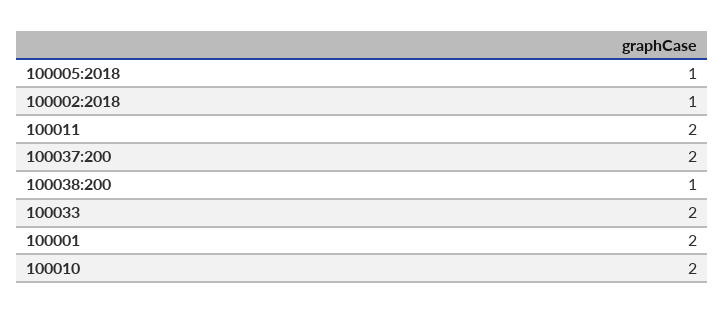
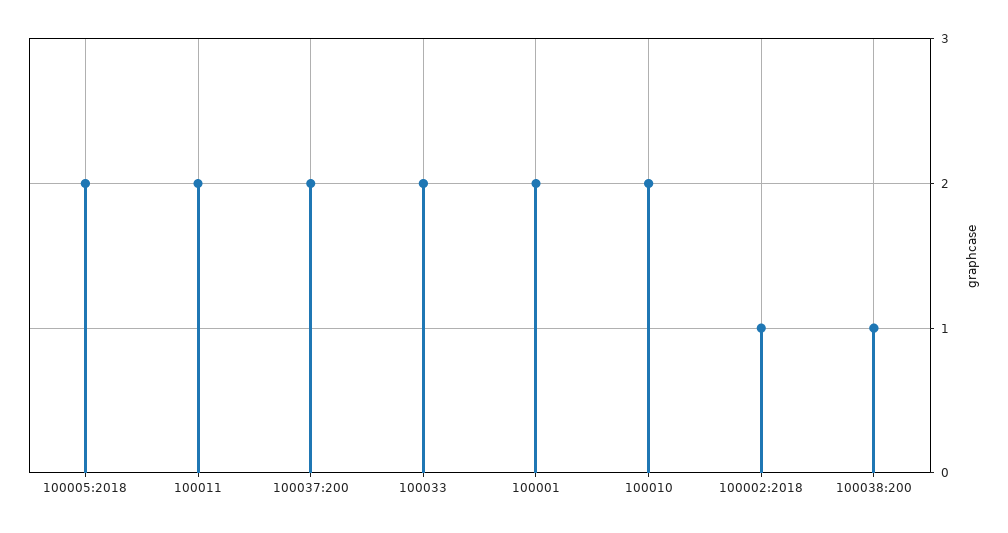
  {
-   "100005:2018": 1,
+   "100005:2018": 2,
    "100002:2018": 1,
    "100011": 2,
    "100037:200": 2,
    "100038:200": 1,
    "100033": 2,
    "100001": 2,
    "100010": 2
  }

